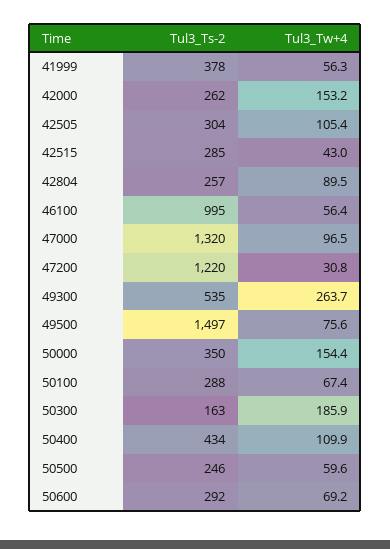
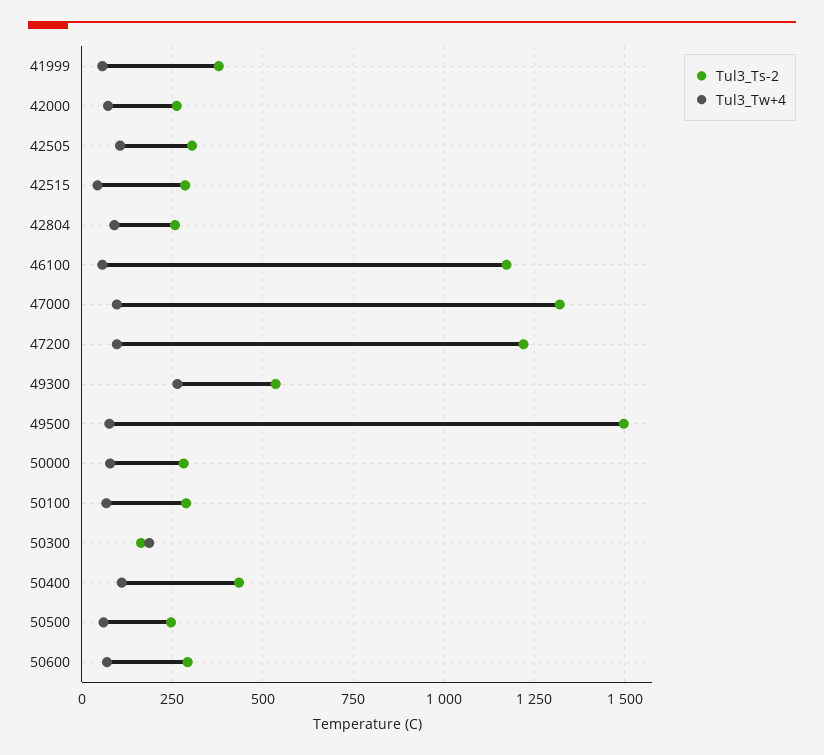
  {
    "Tul3_Ts-2": {
      "41999": 378,
      "42000": 262,
      "42505": 304,
      "42515": 285,
      "42804": 257,
-     "46100": 995,
+     "46100": 1175,
      "47000": 1320,
      "47200": 1220,
      "49300": 535,
      "49500": 1497,
-     "50000": 350,
+     "50000": 275,
      "50100": 288,
      "50300": 163,
      "50400": 434,
      "50500": 246,
      "50600": 292
    },
    "Tul3_Tw+4": {
      "41999": 56.3,
-     "42000": 153.2,
+     "42000": 75,
      "42505": 105.4,
      "42515": 43,
      "42804": 89.5,
      "46100": 56.4,
      "47000": 96.5,
-     "47200": 30.8,
+     "47200": 100,
      "49300": 263.7,
      "49500": 75.6,
-     "50000": 154.4,
+     "50000": 75,
      "50100": 67.4,
      "50300": 185.9,
      "50400": 109.9,
      "50500": 59.6,
      "50600": 69.2
    }
  }

